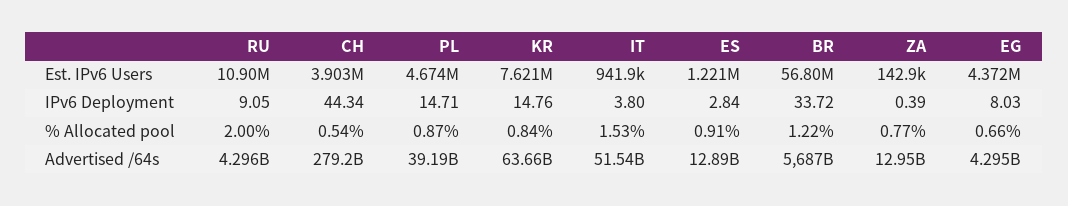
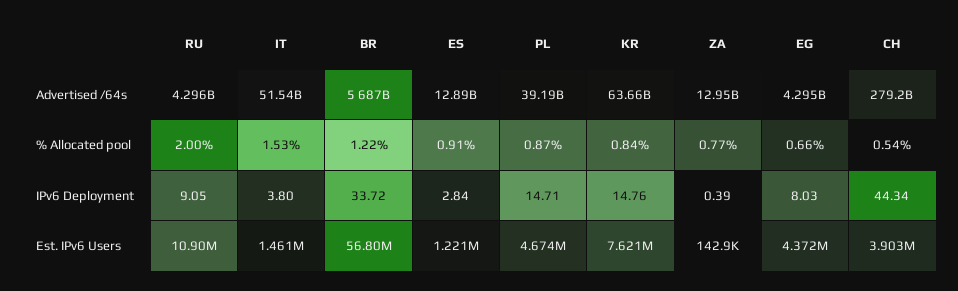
  {
    "RU": {
      "Est. IPv6 Users": 10900000,
      "IPv6 Deployment": 9.05,
      "% Allocated pool": 2,
      "Advertised /64s": 4296000000
    },
    "CH": {
      "Est. IPv6 Users": 3903000,
      "IPv6 Deployment": 44.34,
      "% Allocated pool": 0.54,
      "Advertised /64s": 279200000000
    },
    "PL": {
      "Est. IPv6 Users": 4674000,
      "IPv6 Deployment": 14.71,
      "% Allocated pool": 0.87,
      "Advertised /64s": 39190000000
    },
    "KR": {
      "Est. IPv6 Users": 7621000,
      "IPv6 Deployment": 14.76,
      "% Allocated pool": 0.84,
      "Advertised /64s": 63660000000
    },
    "IT": {
-     "Est. IPv6 Users": 941900,
+     "Est. IPv6 Users": 1461000,
      "IPv6 Deployment": 3.8,
      "% Allocated pool": 1.53,
      "Advertised /64s": 51540000000
    },
    "ES": {
      "Est. IPv6 Users": 1221000,
      "IPv6 Deployment": 2.84,
      "% Allocated pool": 0.91,
      "Advertised /64s": 12890000000
    },
    "BR": {
      "Est. IPv6 Users": 56800000,
      "IPv6 Deployment": 33.72,
      "% Allocated pool": 1.22,
      "Advertised /64s": 5687000000000
    },
    "ZA": {
      "Est. IPv6 Users": 142900,
      "IPv6 Deployment": 0.39,
      "% Allocated pool": 0.77,
      "Advertised /64s": 12950000000
    },
    "EG": {
      "Est. IPv6 Users": 4372000,
      "IPv6 Deployment": 8.03,
      "% Allocated pool": 0.66,
      "Advertised /64s": 4295000000
    }
  }

